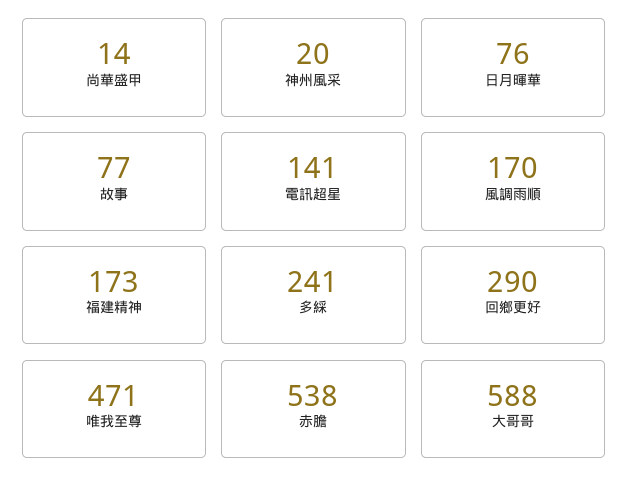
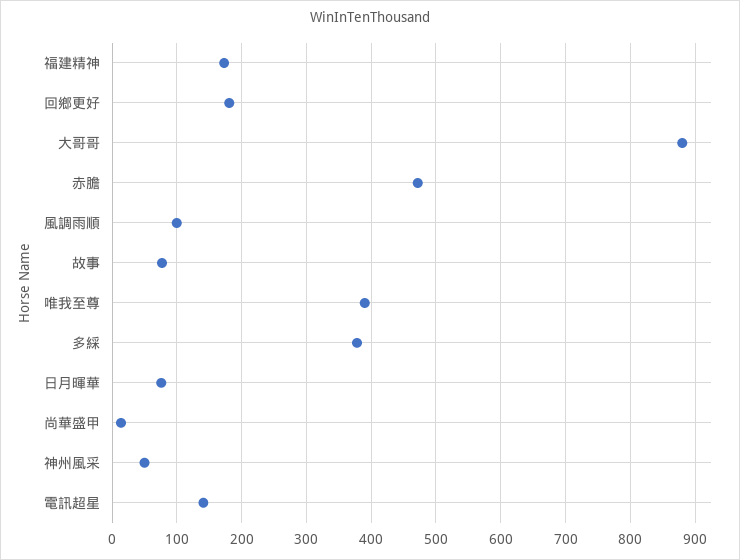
  {
    "尚華盛甲": 14,
-   "神州風采": 20,
+   "神州風采": 50,
    "日月暉華": 76,
    "故事": 77,
    "電訊超星": 141,
-   "風調雨順": 170,
+   "風調雨順": 100,
    "福建精神": 173,
-   "多綵": 241,
+   "多綵": 380,
-   "回鄉更好": 290,
+   "回鄉更好": 180,
-   "唯我至尊": 471,
+   "唯我至尊": 390,
-   "赤膽": 538,
+   "赤膽": 470,
-   "大哥哥": 588
+   "大哥哥": 880
  }

